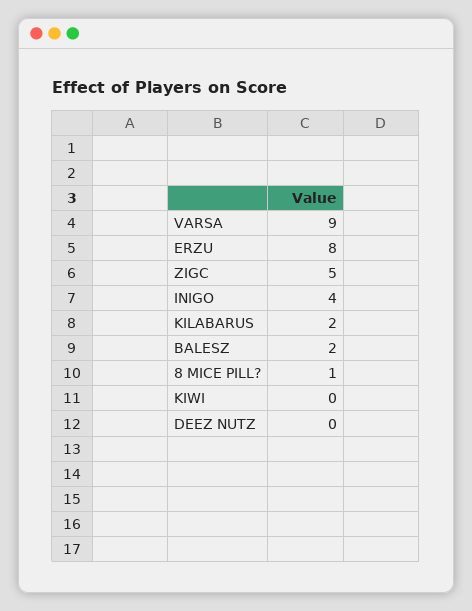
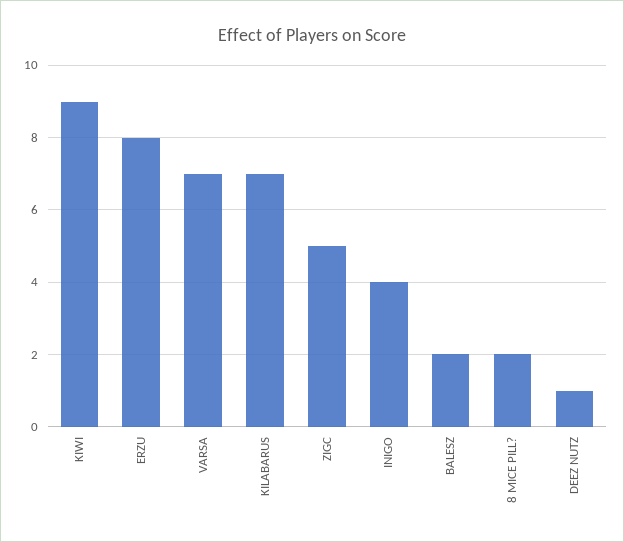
  {
-   "VARSA": 9,
+   "VARSA": 7,
    "ERZU": 8,
    "ZIGC": 5,
    "INIGO": 4,
-   "KILABARUS": 2,
+   "KILABARUS": 7,
    "BALESZ": 2,
-   "8 MICE PILL?": 1,
+   "8 MICE PILL?": 2,
-   "KIWI": 0,
+   "KIWI": 9,
-   "DEEZ NUTZ": 0
+   "DEEZ NUTZ": 1
  }

